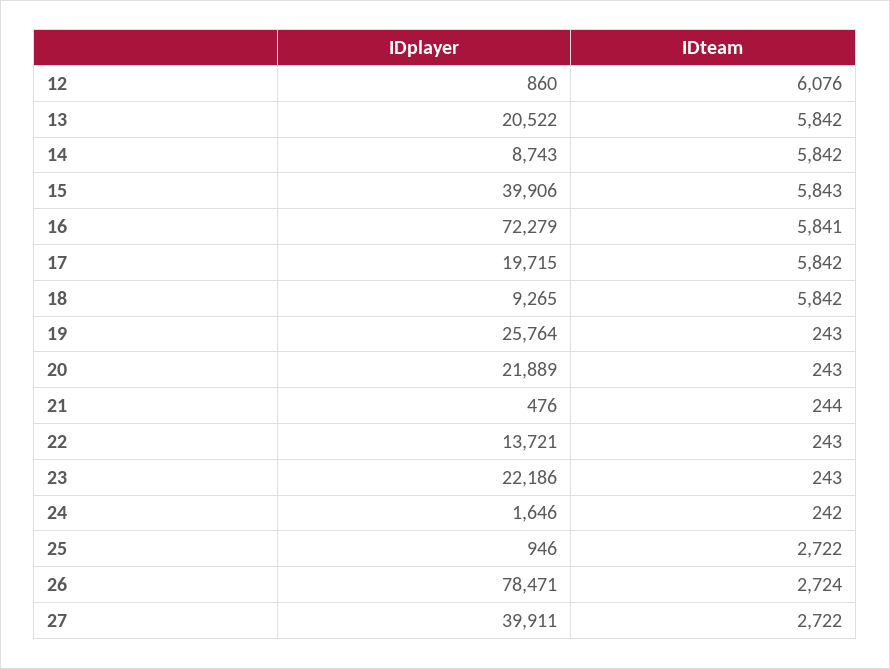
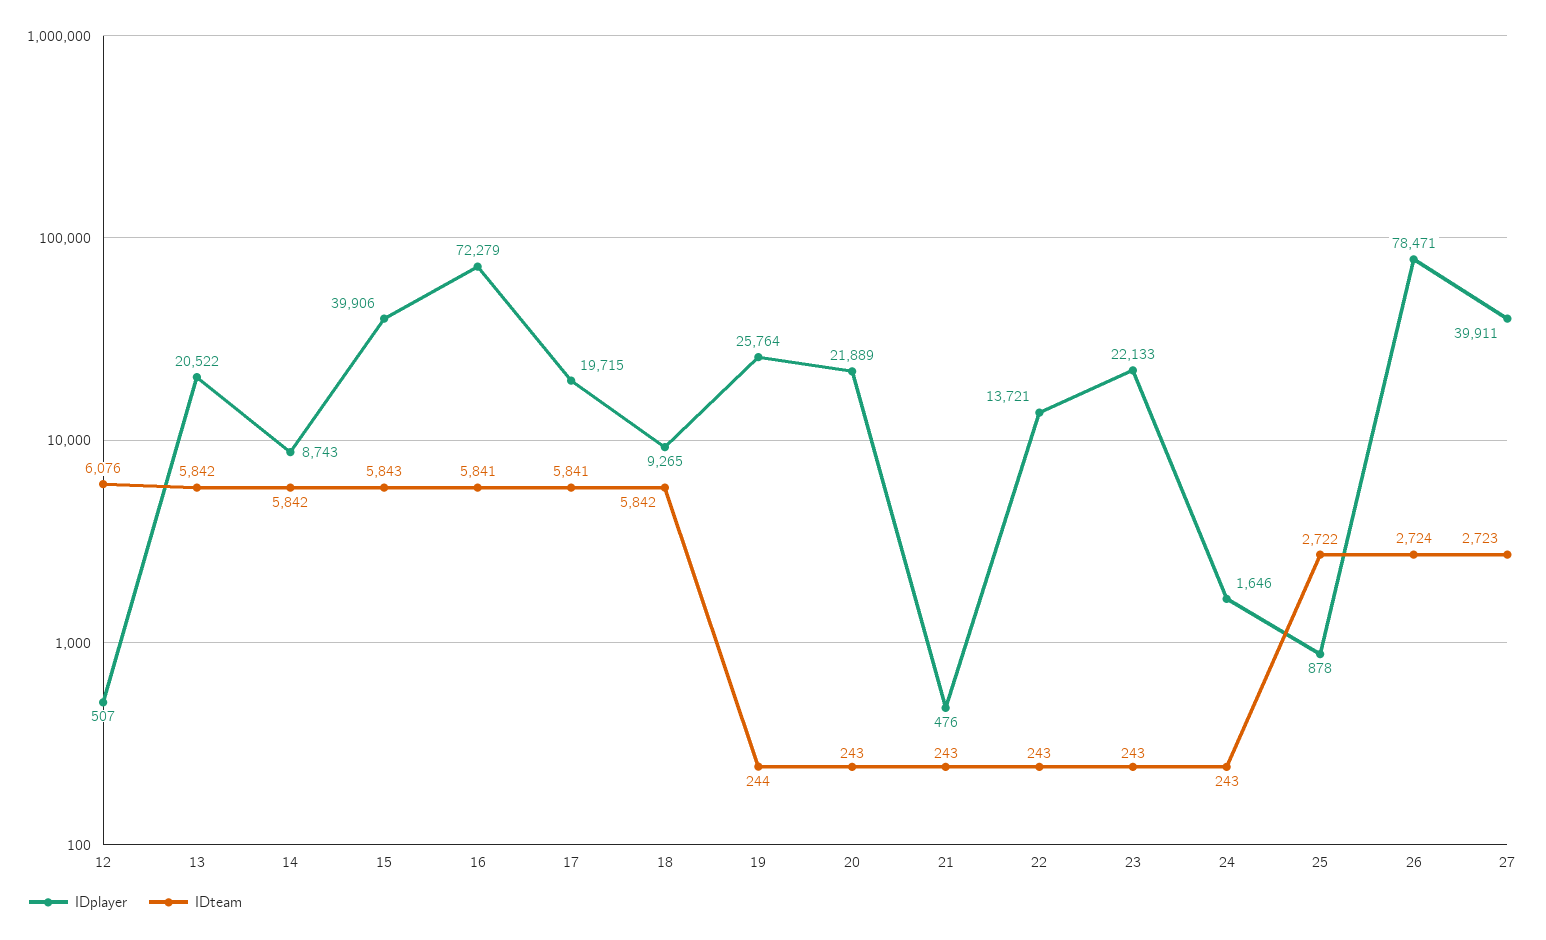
  {
    "IDplayer": {
-     "12": 860,
+     "12": 507,
      "13": 20522,
      "14": 8743,
      "15": 39906,
      "16": 72279,
      "17": 19715,
      "18": 9265,
      "19": 25764,
      "20": 21889,
      "21": 476,
      "22": 13721,
-     "23": 22186,
+     "23": 22133,
      "24": 1646,
-     "25": 946,
+     "25": 878,
      "26": 78471,
      "27": 39911
    },
    "IDteam": {
      "12": 6076,
      "13": 5842,
      "14": 5842,
      "15": 5843,
      "16": 5841,
-     "17": 5842,
+     "17": 5841,
      "18": 5842,
-     "19": 243,
+     "19": 244,
      "20": 243,
-     "21": 244,
+     "21": 243,
      "22": 243,
      "23": 243,
-     "24": 242,
+     "24": 243,
      "25": 2722,
      "26": 2724,
-     "27": 2722
+     "27": 2723
    }
  }

